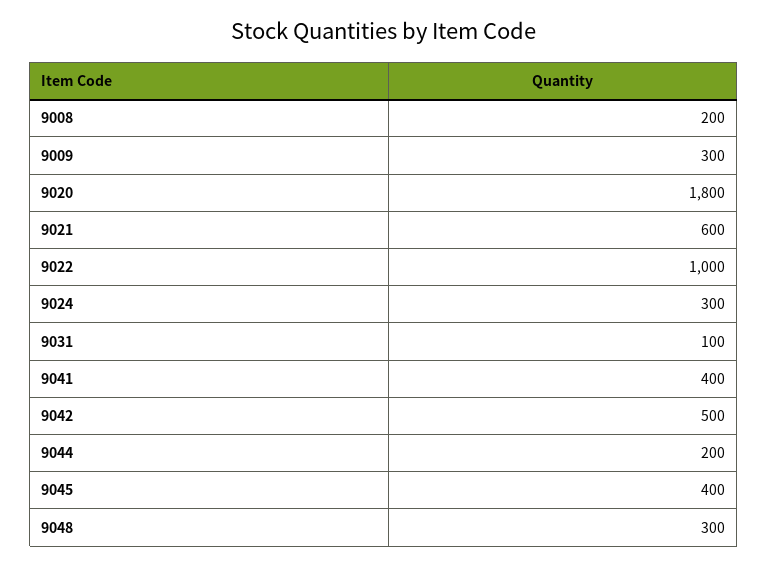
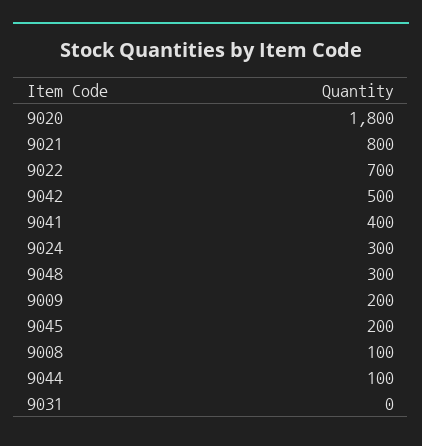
  {
-   "9008": 200,
+   "9008": 100,
-   "9009": 300,
+   "9009": 200,
    "9020": 1800,
-   "9021": 600,
+   "9021": 800,
-   "9022": 1000,
+   "9022": 700,
    "9024": 300,
-   "9031": 100,
+   "9031": 0,
    "9041": 400,
    "9042": 500,
-   "9044": 200,
+   "9044": 100,
-   "9045": 400,
+   "9045": 200,
    "9048": 300
  }

